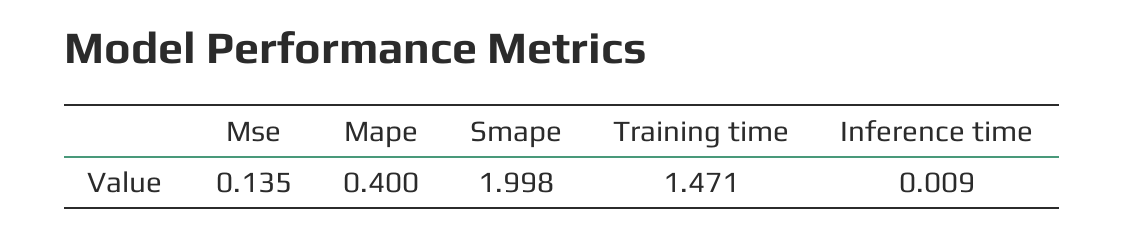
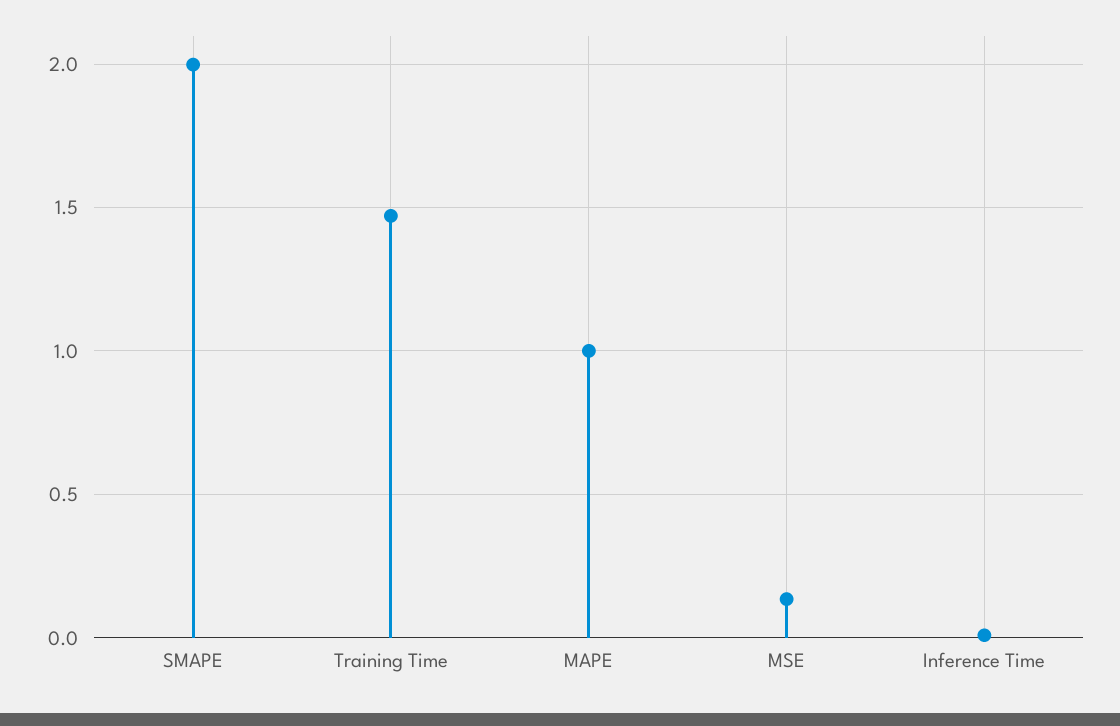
  {
    "Mse": 0.135,
-   "Mape": 0.4,
+   "Mape": 1,
    "Smape": 1.998,
    "Training time": 1.471,
    "Inference time": 0.009
  }

